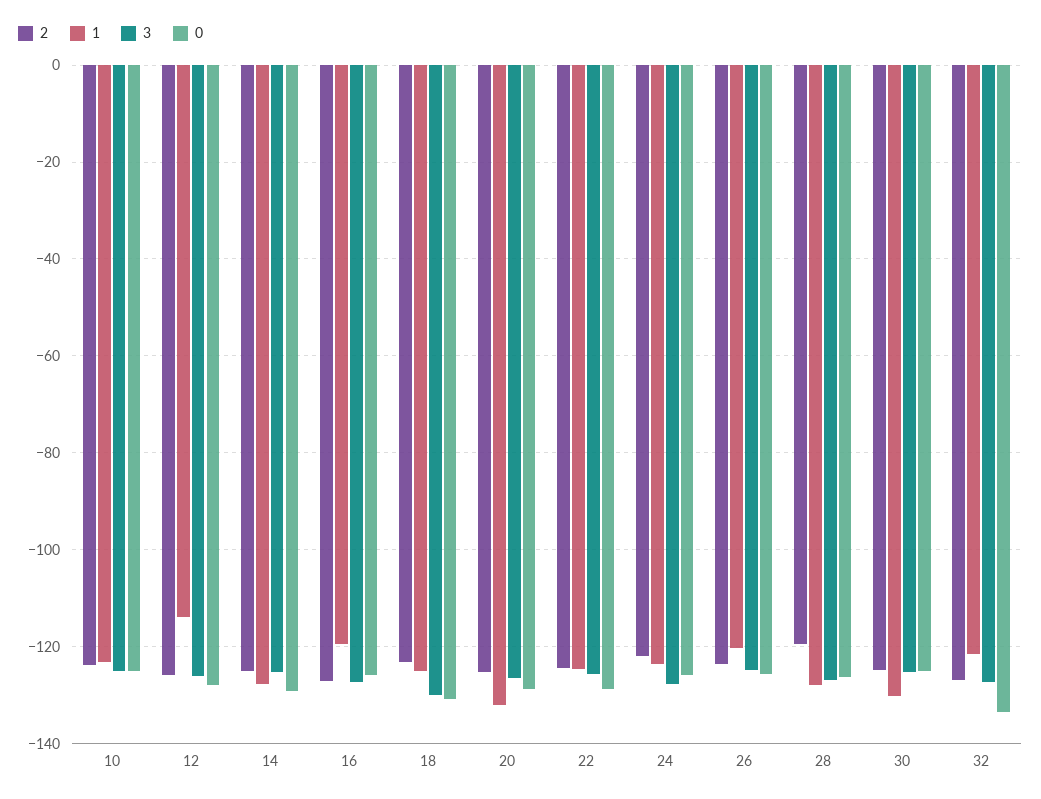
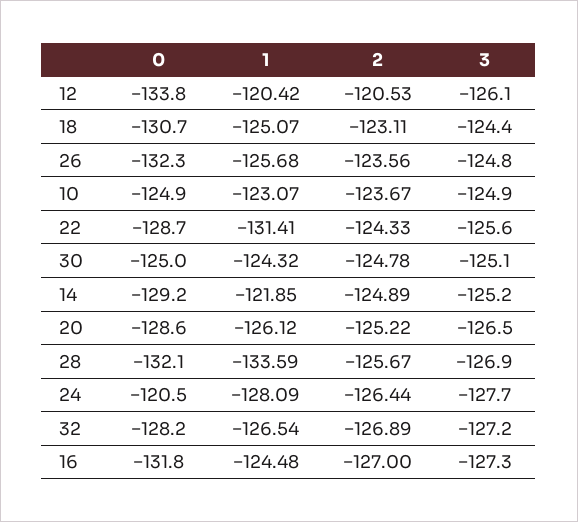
  {
    "2": {
      "10": -123.67,
-     "12": -126,
+     "12": -120.53,
      "14": -124.89,
      "16": -127,
      "18": -123.11,
      "20": -125.22,
      "22": -124.33,
-     "24": -122,
+     "24": -126.44,
      "26": -123.56,
-     "28": -120,
+     "28": -125.67,
      "30": -124.78,
      "32": -126.89
    },
    "1": {
      "10": -123.07,
-     "12": -114,
+     "12": -120.42,
-     "14": -128,
+     "14": -121.85,
-     "16": -120,
+     "16": -124.48,
      "18": -125.07,
-     "20": -132,
+     "20": -126.12,
-     "22": -124,
+     "22": -131.41,
-     "24": -124,
+     "24": -128.09,
-     "26": -120,
+     "26": -125.68,
-     "28": -128,
+     "28": -133.59,
-     "30": -130,
+     "30": -124.32,
-     "32": -122
+     "32": -126.54
    },
    "3": {
      "10": -124.9,
      "12": -126.1,
      "14": -125.2,
      "16": -127.3,
-     "18": -130,
+     "18": -124.4,
      "20": -126.5,
      "22": -125.6,
      "24": -127.7,
      "26": -124.8,
      "28": -126.9,
      "30": -125.1,
      "32": -127.2
    },
    "0": {
      "10": -124.9,
-     "12": -128,
+     "12": -133.8,
      "14": -129.2,
-     "16": -126,
+     "16": -131.8,
      "18": -130.7,
      "20": -128.6,
      "22": -128.7,
-     "24": -126,
+     "24": -120.5,
-     "26": -126,
+     "26": -132.3,
-     "28": -126,
+     "28": -132.1,
      "30": -125,
-     "32": -134
+     "32": -128.2
    }
  }

